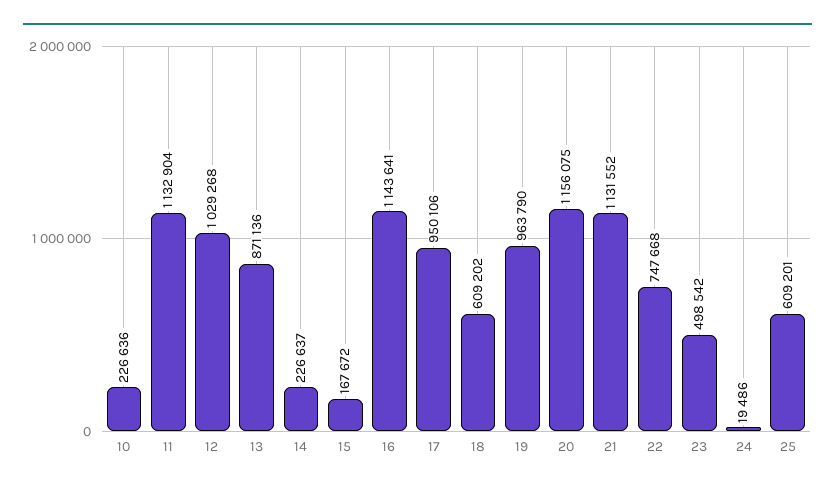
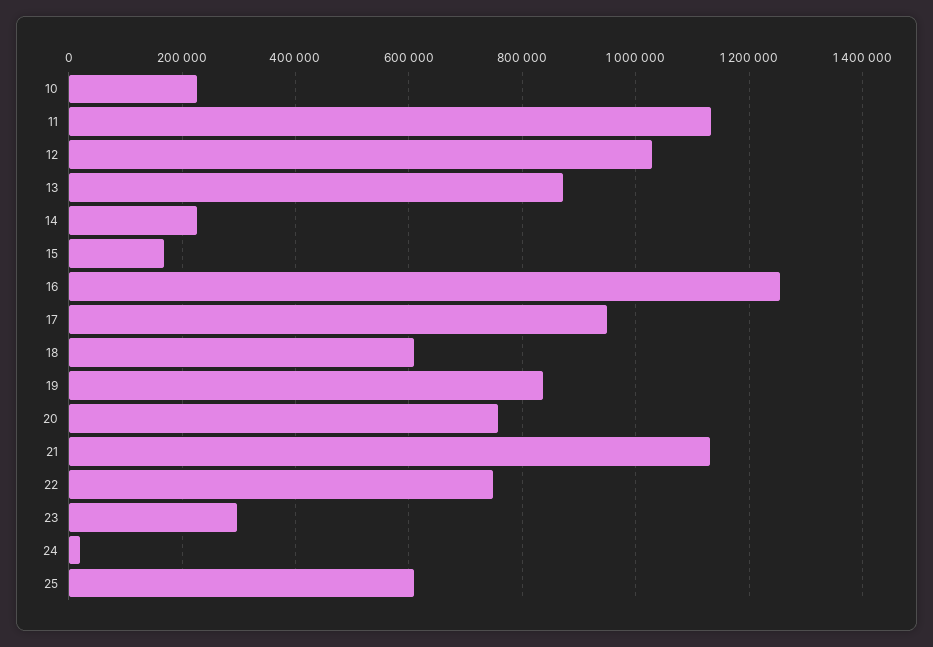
  {
    "10": 226636,
    "11": 1132904,
    "12": 1029268,
    "13": 871136,
    "14": 226637,
    "15": 167672,
-   "16": 1143641,
+   "16": 1260000,
    "17": 950106,
    "18": 609202,
-   "19": 963790,
+   "19": 840000,
-   "20": 1156075,
+   "20": 760000,
    "21": 1131552,
    "22": 747668,
-   "23": 498542,
+   "23": 300000,
    "24": 19486,
    "25": 609201
  }

